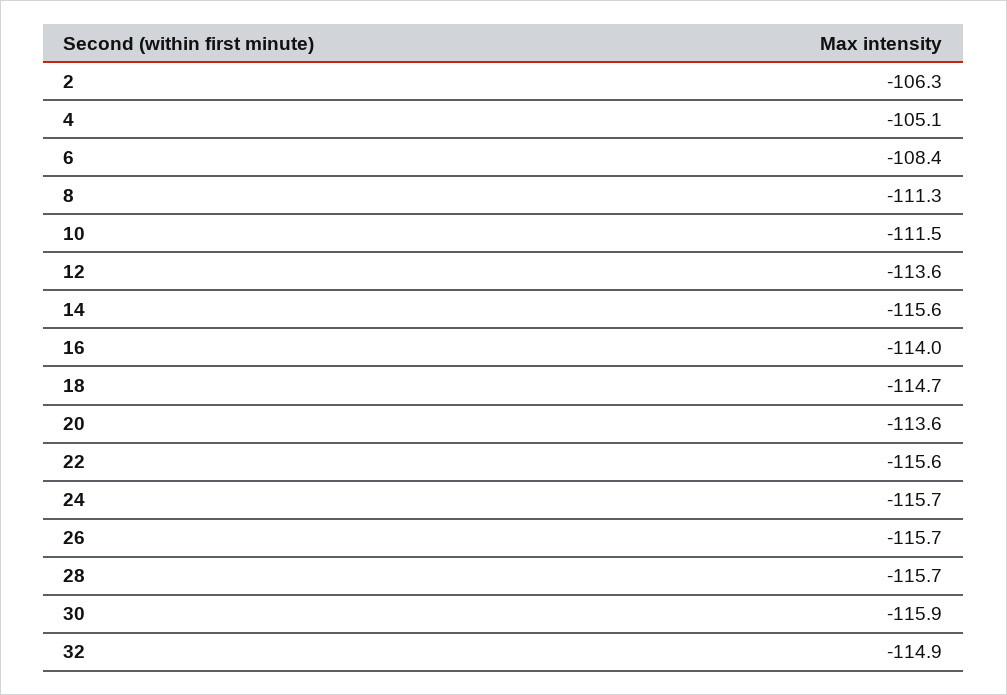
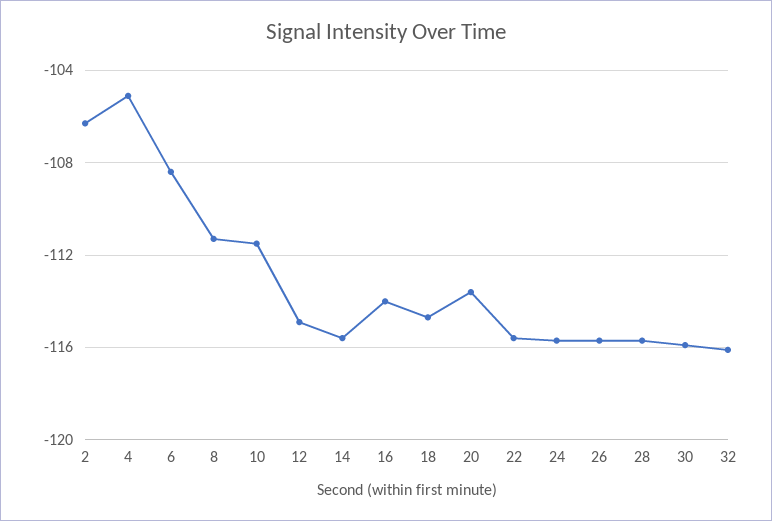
  {
    "2": -106.3,
    "4": -105.1,
    "6": -108.4,
    "8": -111.3,
    "10": -111.5,
-   "12": -113.6,
+   "12": -115,
    "14": -115.6,
    "16": -114,
    "18": -114.7,
    "20": -113.6,
    "22": -115.6,
    "24": -115.7,
    "26": -115.7,
    "28": -115.7,
    "30": -115.9,
-   "32": -114.9
+   "32": -116
  }

